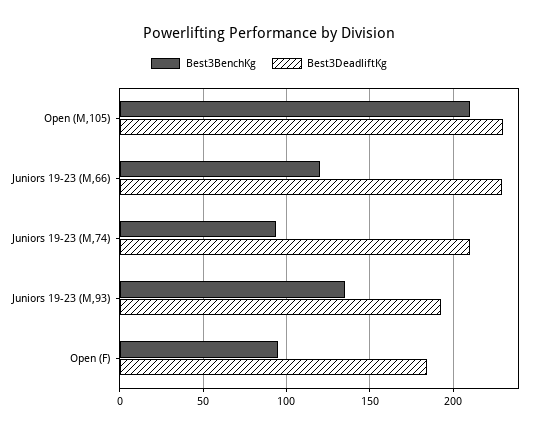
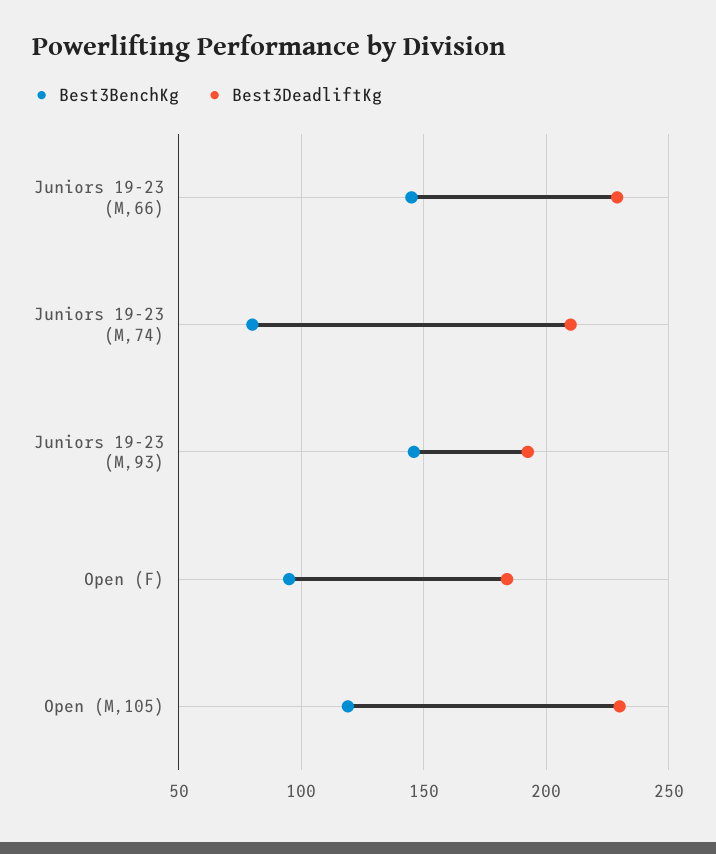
  {
    "Best3BenchKg": {
-     "Open (M,105)": 210,
+     "Open (M,105)": 120,
-     "Juniors 19-23 (M,66)": 120,
+     "Juniors 19-23 (M,66)": 145,
-     "Juniors 19-23 (M,74)": 95,
+     "Juniors 19-23 (M,74)": 80,
-     "Juniors 19-23 (M,93)": 135,
+     "Juniors 19-23 (M,93)": 145,
      "Open (F)": 95
    },
    "Best3DeadliftKg": {
      "Open (M,105)": 230,
      "Juniors 19-23 (M,66)": 230,
      "Juniors 19-23 (M,74)": 210,
      "Juniors 19-23 (M,93)": 195,
      "Open (F)": 185
    }
  }

